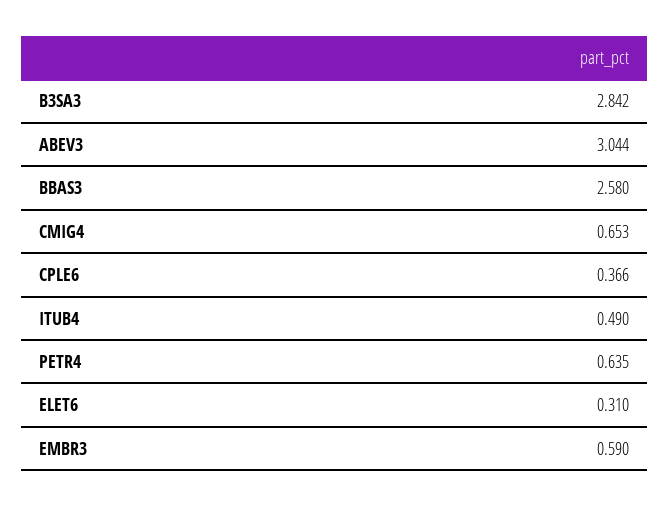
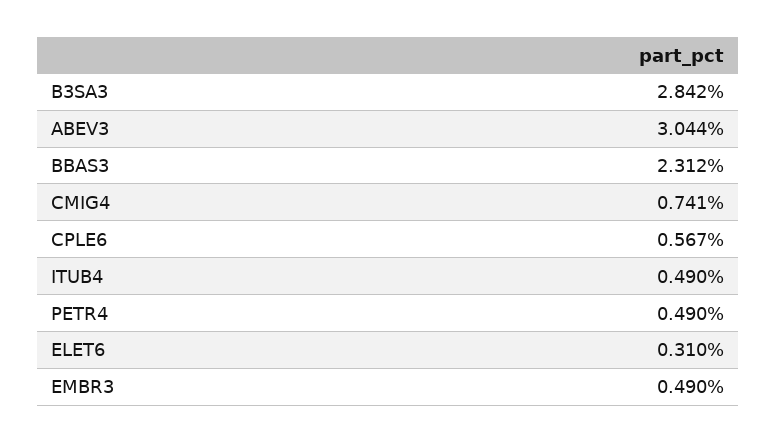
  {
    "B3SA3": 2.842,
    "ABEV3": 3.044,
-   "BBAS3": 2.58,
+   "BBAS3": 2.312,
-   "CMIG4": 0.653,
+   "CMIG4": 0.741,
-   "CPLE6": 0.366,
+   "CPLE6": 0.567,
    "ITUB4": 0.49,
-   "PETR4": 0.635,
+   "PETR4": 0.49,
    "ELET6": 0.31,
-   "EMBR3": 0.59
+   "EMBR3": 0.49
  }

